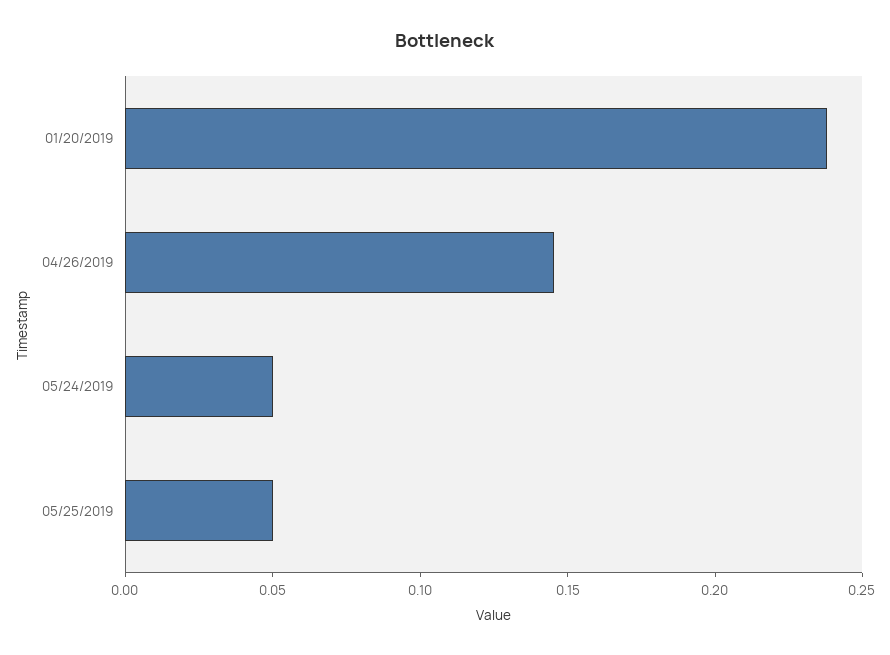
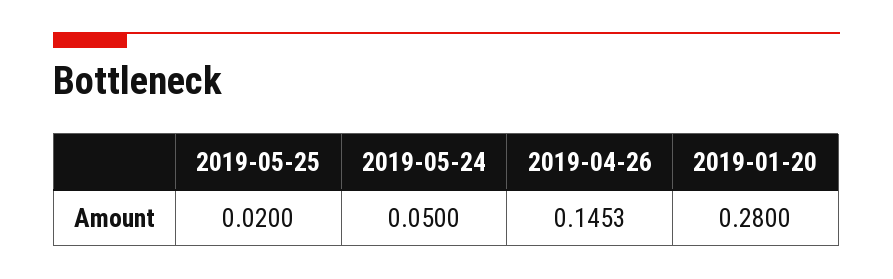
  {
-   "01/20/2019": 0.24,
+   "01/20/2019": 0.28,
    "04/26/2019": 0.1453,
    "05/24/2019": 0.05,
-   "05/25/2019": 0.05
+   "05/25/2019": 0.02
  }

